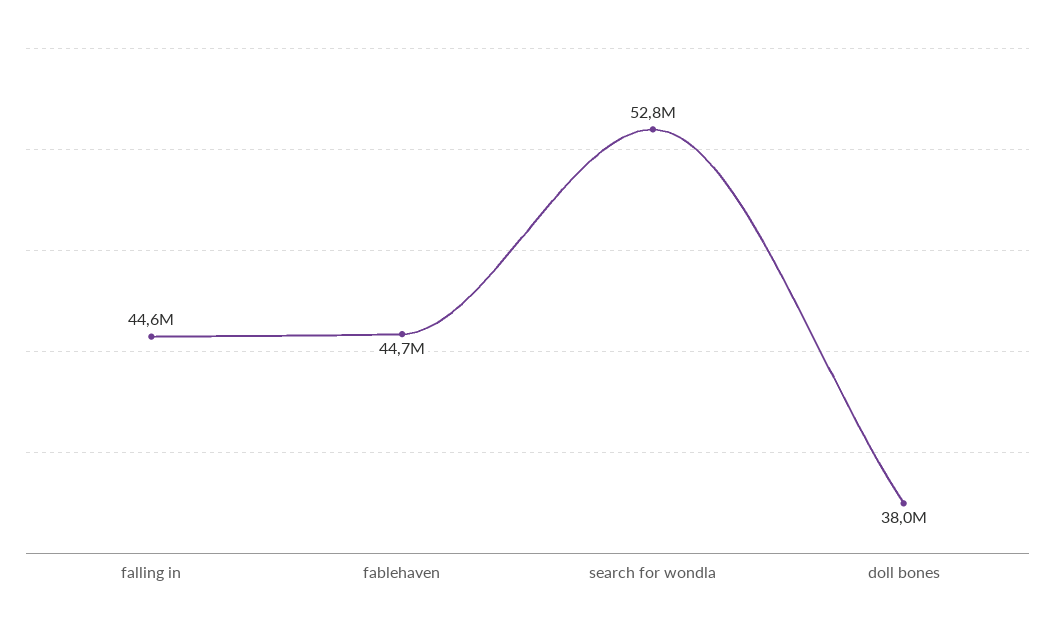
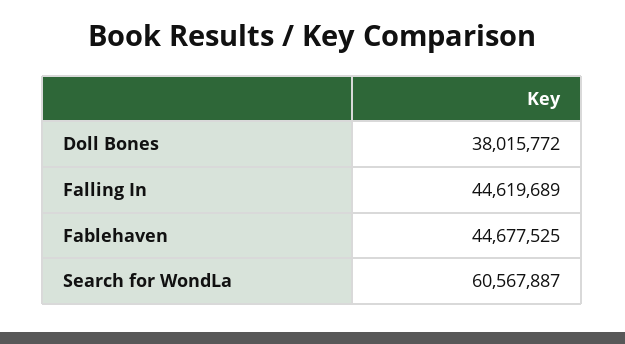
  {
    "falling in": 44619689,
    "fablehaven": 44677525,
-   "search for wondla": 52800000,
+   "search for wondla": 60567887,
    "doll bones": 38015772
  }

